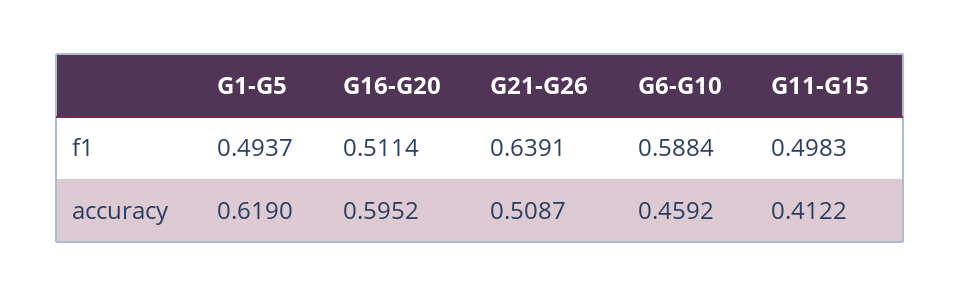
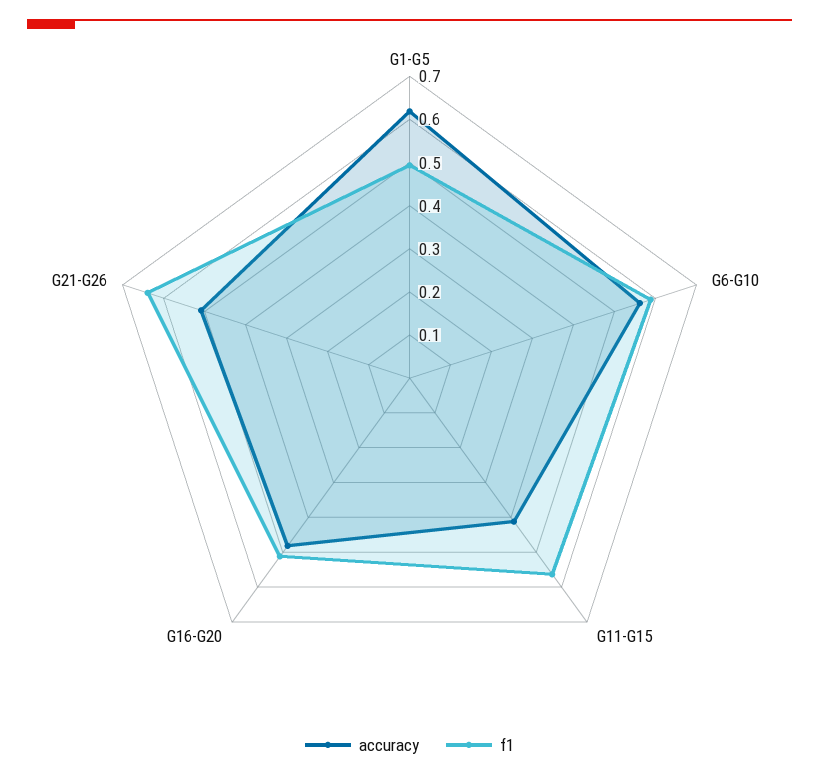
  {
    "f1": {
      "G1-G5": 0.4937,
      "G16-G20": 0.5114,
      "G21-G26": 0.6391,
      "G6-G10": 0.5884,
-     "G11-G15": 0.4983
+     "G11-G15": 0.56
    },
    "accuracy": {
      "G1-G5": 0.619,
-     "G16-G20": 0.5952,
+     "G16-G20": 0.48,
      "G21-G26": 0.5087,
-     "G6-G10": 0.4592,
+     "G6-G10": 0.56,
      "G11-G15": 0.4122
    }
  }

